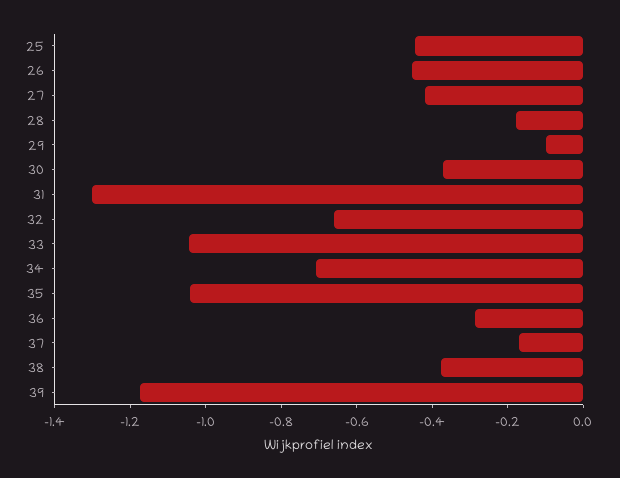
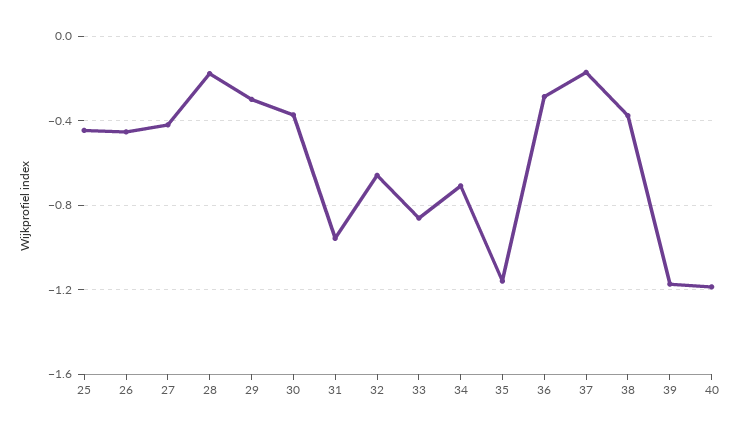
  {
    "25": -0.45,
    "26": -0.45,
    "27": -0.4,
    "28": -0.2,
-   "29": -0.1,
+   "29": -0.3,
    "30": -0.35,
-   "31": -1.3,
+   "31": -0.95,
    "32": -0.65,
-   "33": -1.05,
+   "33": -0.85,
    "34": -0.7,
-   "35": -1.05,
+   "35": -1.15,
    "36": -0.3,
    "37": -0.15,
    "38": -0.4,
-   "39": -1.15
+   "39": -1.15,
+   "40": -1.2
  }

